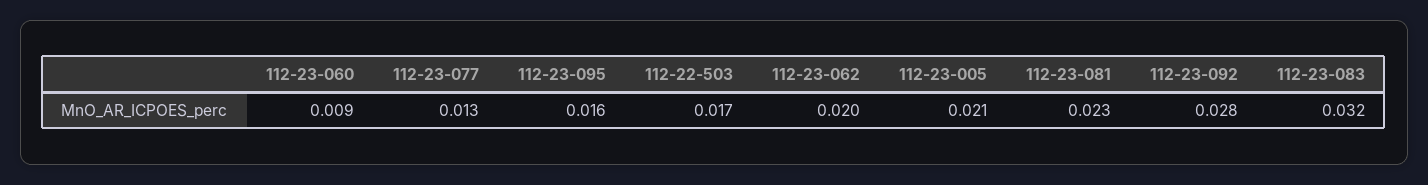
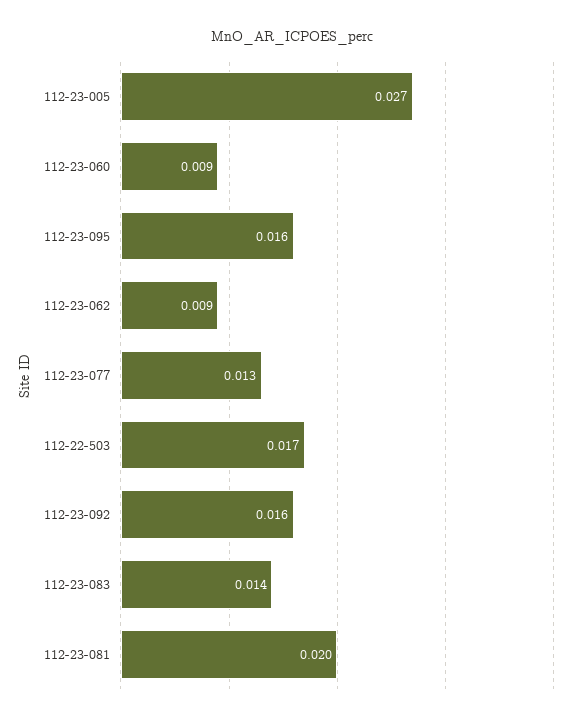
  {
    "112-23-060": 0.009,
    "112-23-077": 0.013,
    "112-23-095": 0.016,
    "112-22-503": 0.017,
-   "112-23-062": 0.02,
+   "112-23-062": 0.009,
-   "112-23-005": 0.021,
+   "112-23-005": 0.027,
-   "112-23-081": 0.023,
+   "112-23-081": 0.02,
-   "112-23-092": 0.028,
+   "112-23-092": 0.016,
-   "112-23-083": 0.032
+   "112-23-083": 0.014
  }

